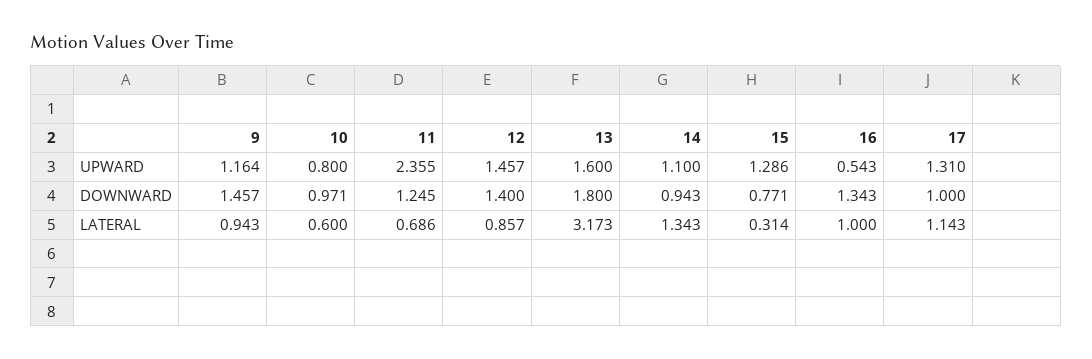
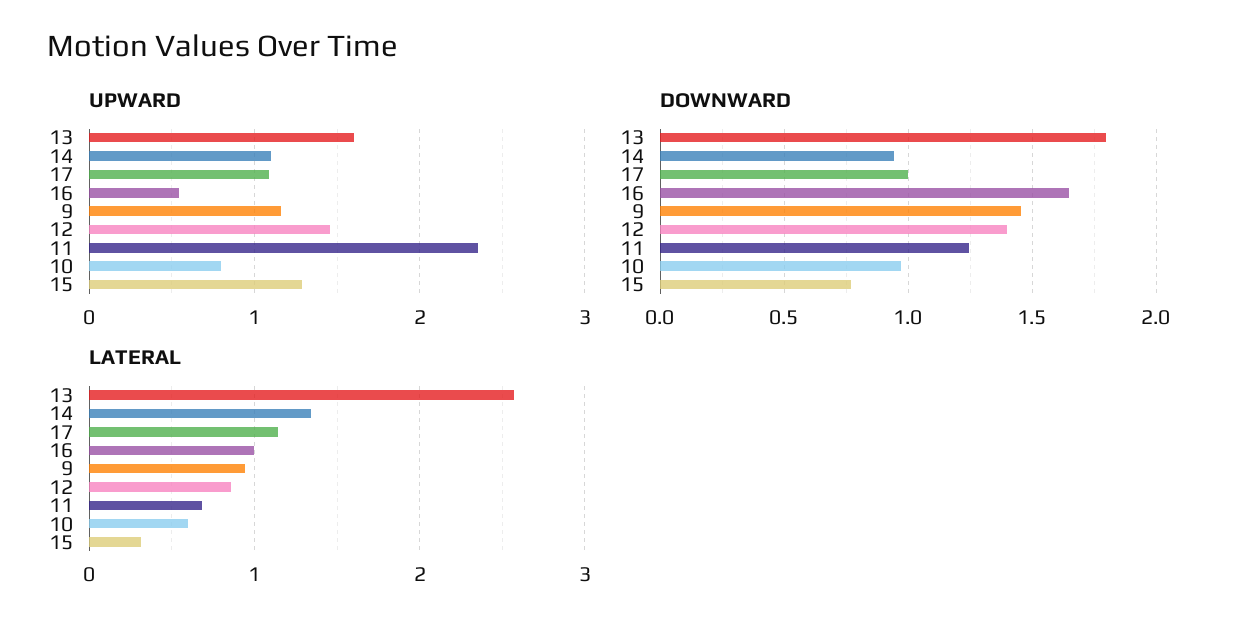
  {
    "UPWARD": {
      "9": 1.164,
      "10": 0.8,
      "11": 2.355,
      "12": 1.457,
      "13": 1.6,
      "14": 1.1,
      "15": 1.286,
      "16": 0.543,
-     "17": 1.31
+     "17": 1.1
    },
    "DOWNWARD": {
      "9": 1.457,
      "10": 0.971,
      "11": 1.245,
      "12": 1.4,
      "13": 1.8,
      "14": 0.943,
      "15": 0.771,
-     "16": 1.343,
+     "16": 1.65,
      "17": 1
    },
    "LATERAL": {
      "9": 0.943,
      "10": 0.6,
      "11": 0.686,
      "12": 0.857,
-     "13": 3.173,
+     "13": 2.6,
      "14": 1.343,
      "15": 0.314,
      "16": 1,
      "17": 1.143
    }
  }

